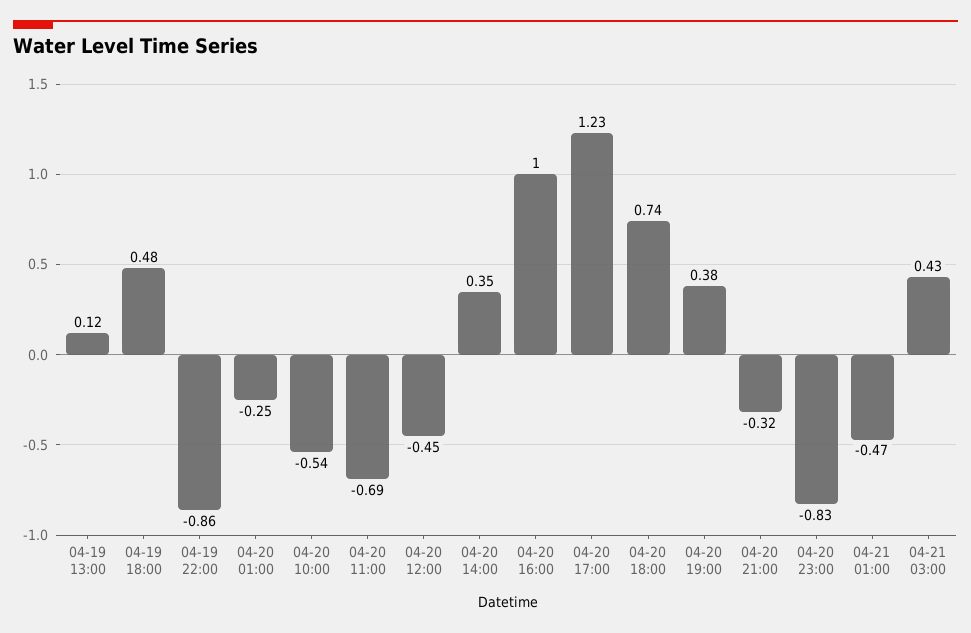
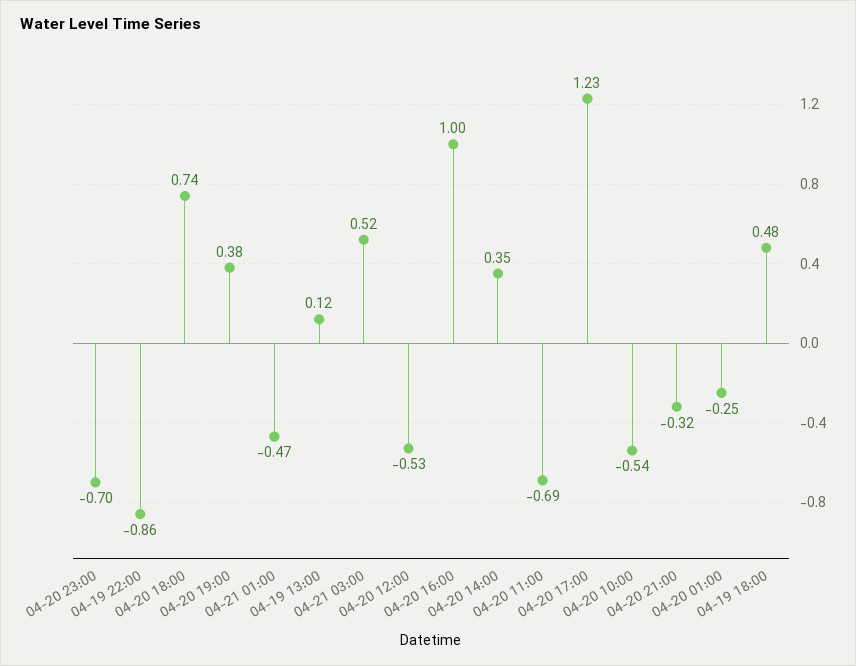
  {
    "04-19 13:00": 0.12,
    "04-19 18:00": 0.48,
    "04-19 22:00": -0.86,
    "04-20 01:00": -0.25,
    "04-20 10:00": -0.54,
    "04-20 11:00": -0.69,
-   "04-20 12:00": -0.45,
+   "04-20 12:00": -0.53,
    "04-20 14:00": 0.35,
    "04-20 16:00": 1,
    "04-20 17:00": 1.23,
    "04-20 18:00": 0.74,
    "04-20 19:00": 0.38,
    "04-20 21:00": -0.32,
-   "04-20 23:00": -0.83,
+   "04-20 23:00": -0.7,
    "04-21 01:00": -0.47,
-   "04-21 03:00": 0.43
+   "04-21 03:00": 0.52
  }

